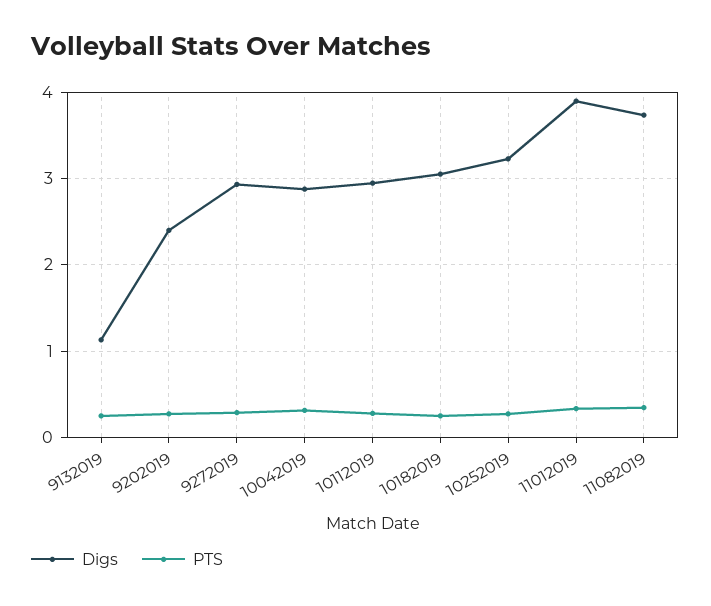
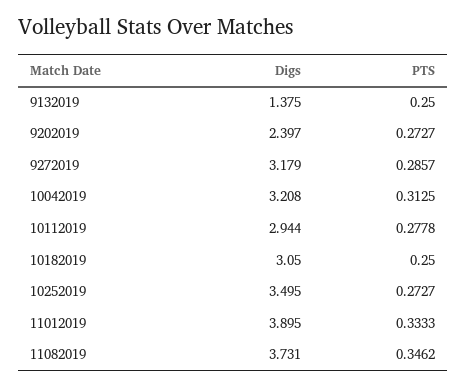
  {
    "Digs": {
-     "9132019": 1.1,
+     "9132019": 1.375,
      "9202019": 2.397,
-     "9272019": 2.9,
+     "9272019": 3.179,
-     "10042019": 2.9,
+     "10042019": 3.208,
      "10112019": 2.944,
      "10182019": 3.05,
-     "10252019": 3.2,
+     "10252019": 3.495,
      "11012019": 3.895,
      "11082019": 3.731
    },
    "PTS": {
      "9132019": 0.25,
      "9202019": 0.2727,
      "9272019": 0.2857,
      "10042019": 0.3125,
      "10112019": 0.2778,
      "10182019": 0.25,
      "10252019": 0.2727,
      "11012019": 0.3333,
      "11082019": 0.3462
    }
  }

